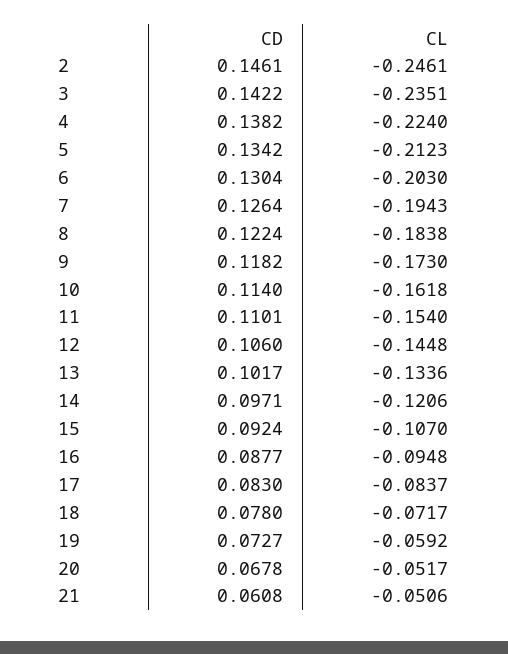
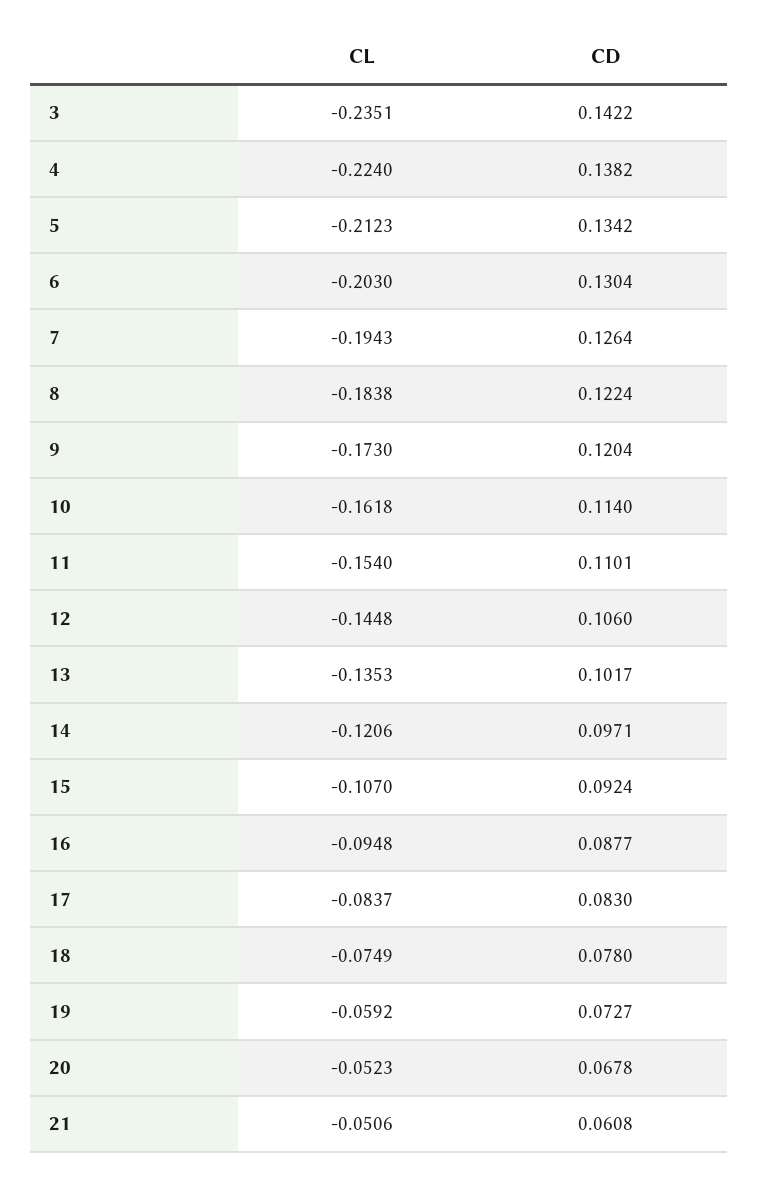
  {
    "CD": {
-     "2": 0.1461,
      "3": 0.1422,
      "4": 0.1382,
      "5": 0.1342,
      "6": 0.1304,
      "7": 0.1264,
      "8": 0.1224,
-     "9": 0.1182,
+     "9": 0.1204,
      "10": 0.114,
      "11": 0.1101,
      "12": 0.106,
      "13": 0.1017,
      "14": 0.0971,
      "15": 0.0924,
      "16": 0.0877,
      "17": 0.083,
      "18": 0.078,
      "19": 0.0727,
      "20": 0.0678,
      "21": 0.0608
    },
    "CL": {
-     "2": -0.2461,
      "3": -0.2351,
      "4": -0.224,
      "5": -0.2123,
      "6": -0.203,
      "7": -0.1943,
      "8": -0.1838,
      "9": -0.173,
      "10": -0.1618,
      "11": -0.154,
      "12": -0.1448,
-     "13": -0.1336,
+     "13": -0.1353,
      "14": -0.1206,
      "15": -0.107,
      "16": -0.0948,
      "17": -0.0837,
-     "18": -0.0717,
+     "18": -0.0749,
      "19": -0.0592,
-     "20": -0.0517,
+     "20": -0.0523,
      "21": -0.0506
    }
  }

